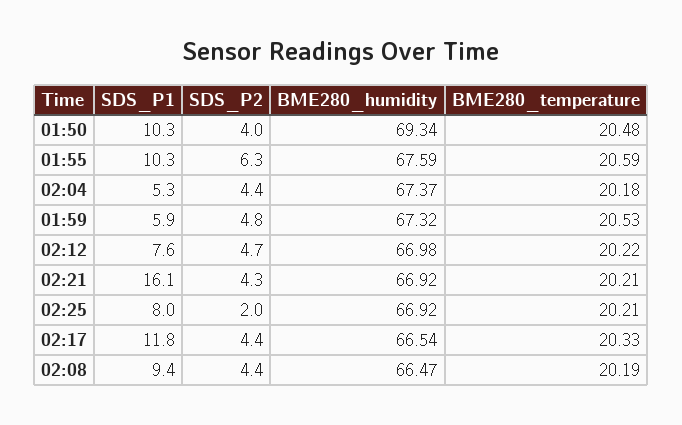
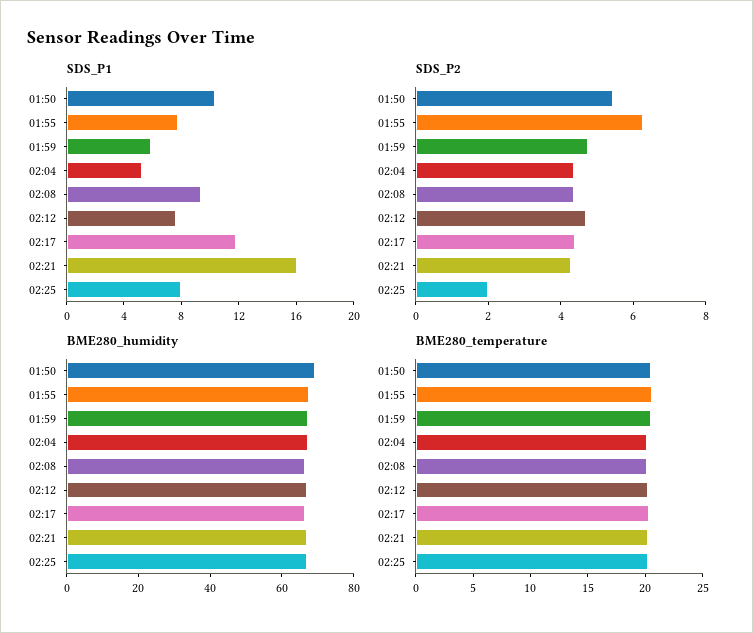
  {
    "SDS_P1": {
      "01:50": 10.3,
-     "01:55": 10.3,
+     "01:55": 8,
      "02:04": 5.3,
      "01:59": 5.9,
      "02:12": 7.6,
      "02:21": 16.1,
      "02:25": 8,
      "02:17": 11.8,
      "02:08": 9.4
    },
    "SDS_P2": {
-     "01:50": 4,
+     "01:50": 5.5,
      "01:55": 6.3,
      "02:04": 4.4,
      "01:59": 4.8,
      "02:12": 4.7,
      "02:21": 4.3,
      "02:25": 2,
      "02:17": 4.4,
      "02:08": 4.4
    },
    "BME280_humidity": {
      "01:50": 69.34,
      "01:55": 67.59,
      "02:04": 67.37,
      "01:59": 67.32,
      "02:12": 66.98,
      "02:21": 66.92,
      "02:25": 66.92,
      "02:17": 66.54,
      "02:08": 66.47
    },
    "BME280_temperature": {
      "01:50": 20.48,
      "01:55": 20.59,
      "02:04": 20.18,
      "01:59": 20.53,
      "02:12": 20.22,
      "02:21": 20.21,
      "02:25": 20.21,
      "02:17": 20.33,
      "02:08": 20.19
    }
  }

